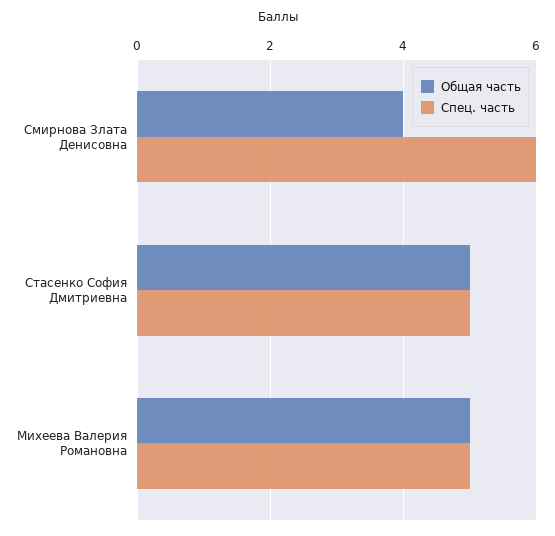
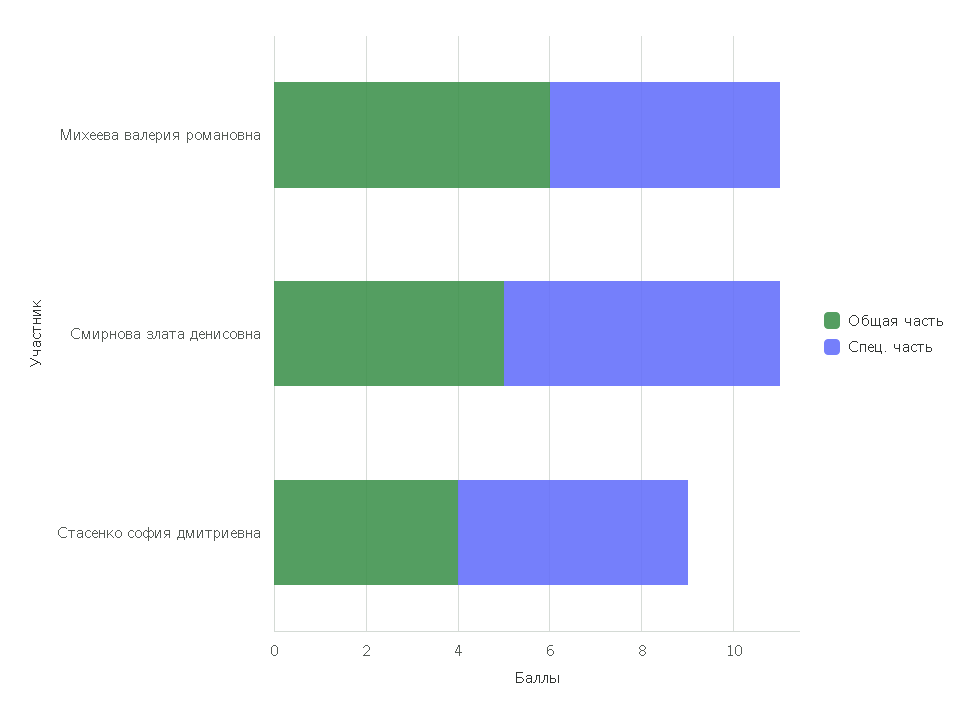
  {
    "Общая часть": {
-     "Смирнова Злата Денисовна": 4,
+     "Смирнова Злата Денисовна": 5,
-     "Стасенко София Дмитриевна": 5,
+     "Стасенко София Дмитриевна": 4,
-     "Михеева Валерия Романовна": 5
+     "Михеева Валерия Романовна": 6
    },
    "Спец. часть": {
      "Смирнова Злата Денисовна": 6,
      "Стасенко София Дмитриевна": 5,
      "Михеева Валерия Романовна": 5
    }
  }

